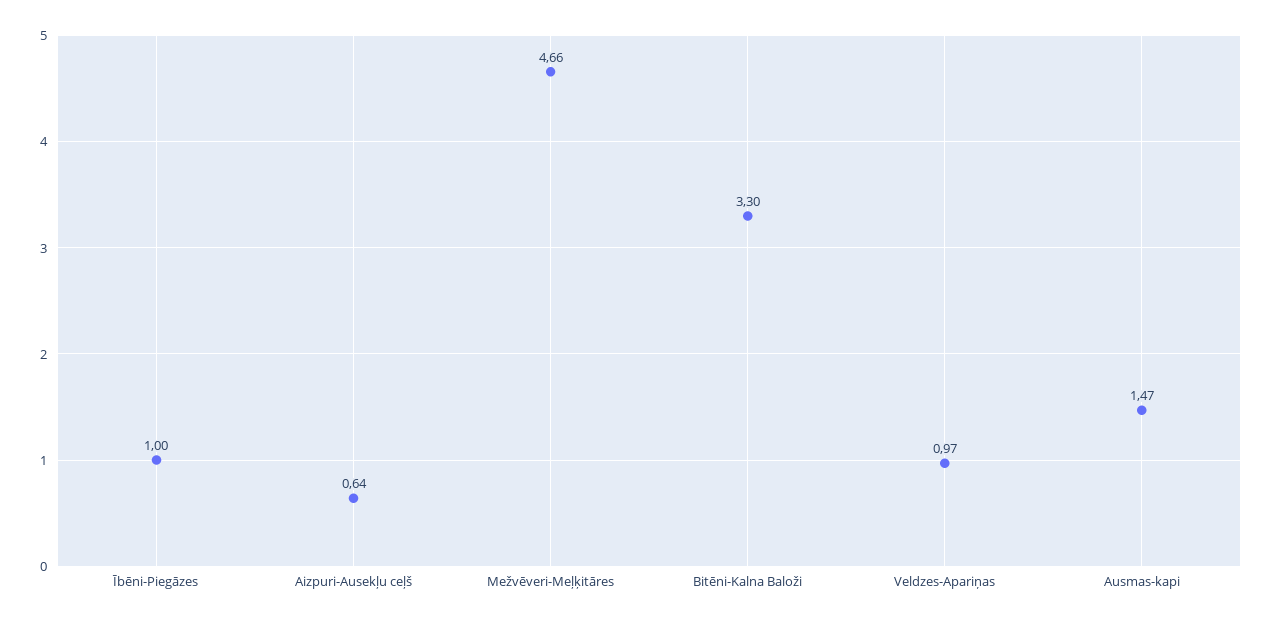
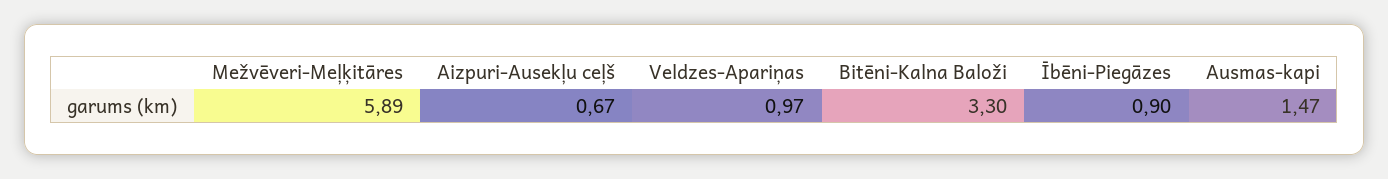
  {
-   "Ībēni-Piegāzes": 1,
+   "Ībēni-Piegāzes": 0.9,
-   "Aizpuri-Ausekļu ceļš": 0.64,
+   "Aizpuri-Ausekļu ceļš": 0.67,
-   "Mežvēveri-Meļķitāres": 4.66,
+   "Mežvēveri-Meļķitāres": 5.89,
    "Bitēni-Kalna Baloži": 3.3,
    "Veldzes-Apariņas": 0.97,
    "Ausmas-kapi": 1.47
  }

